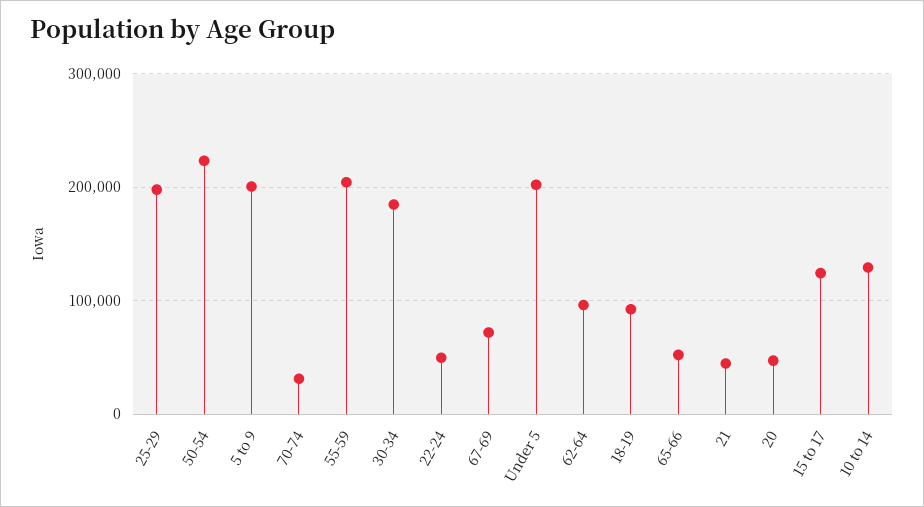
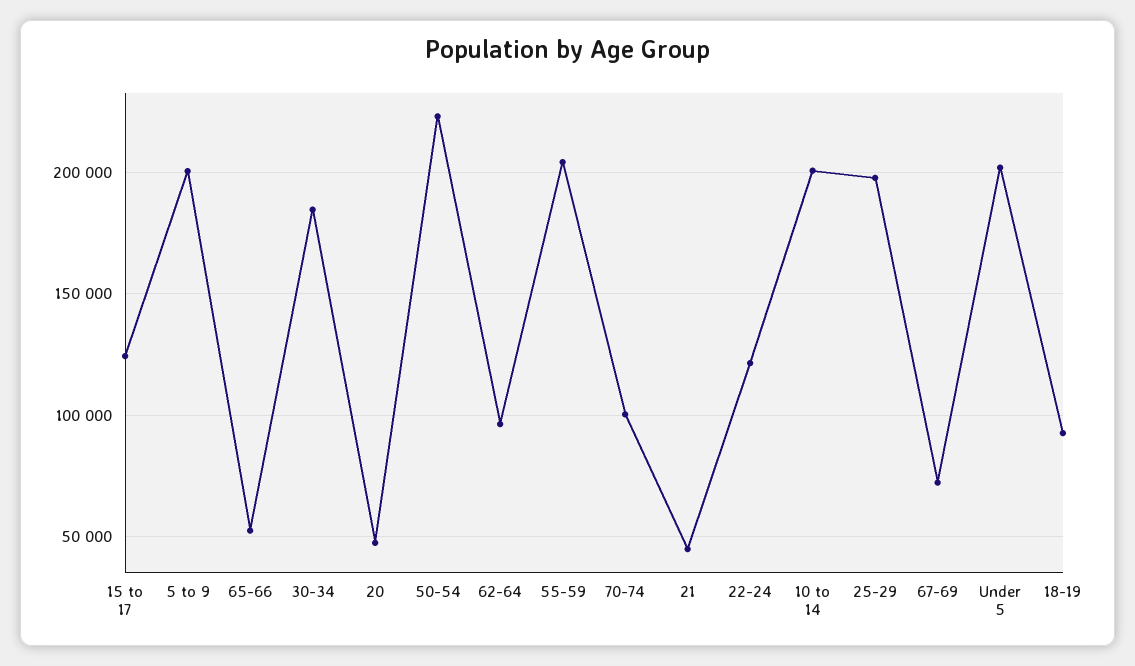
  {
    "25-29": 200000,
    "50-54": 225000,
    "5 to 9": 200000,
-   "70-74": 30000,
+   "70-74": 100000,
    "55-59": 205000,
    "30-34": 185000,
-   "22-24": 50000,
+   "22-24": 120000,
    "67-69": 70000,
    "Under 5": 200000,
    "62-64": 95000,
    "18-19": 95000,
    "65-66": 50000,
    "21": 45000,
    "20": 45000,
    "15 to 17": 125000,
-   "10 to 14": 130000
+   "10 to 14": 200000
  }

